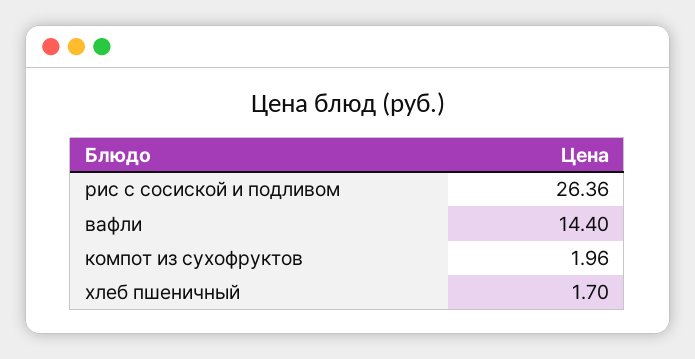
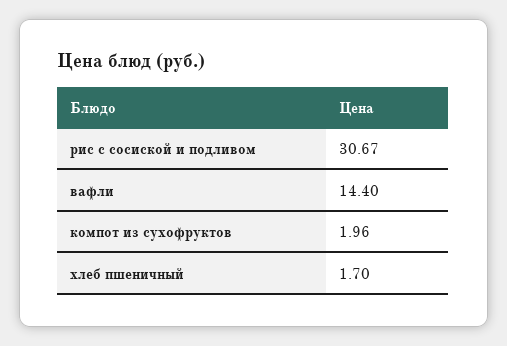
  {
-   "рис с сосиской и подливом": 26.36,
+   "рис с сосиской и подливом": 30.67,
    "вафли": 14.4,
    "компот из сухофруктов": 1.96,
    "хлеб пшеничный": 1.7
  }

